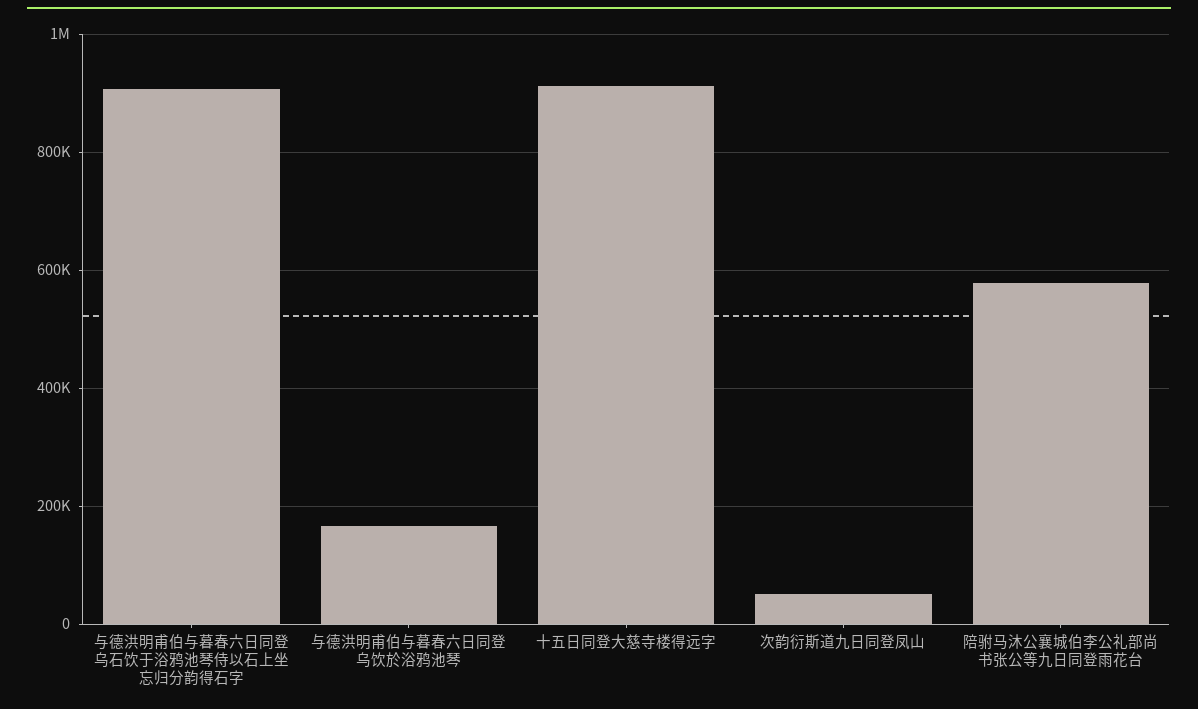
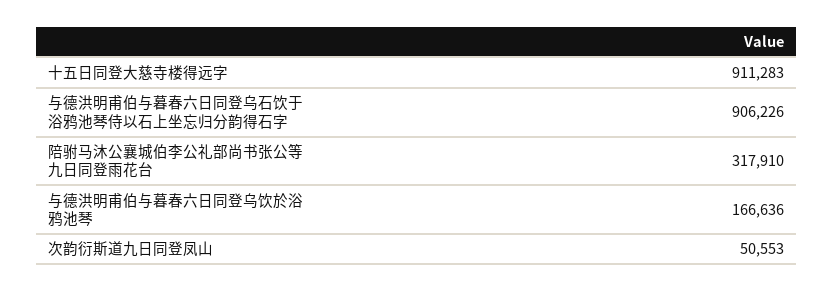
  {
    "与德洪明甫伯与暮春六日同登乌石饮于浴鸦池琴侍以石上坐忘归分韵得石字": 906226,
    "与德洪明甫伯与暮春六日同登乌饮於浴鸦池琴": 166636,
    "十五日同登大慈寺楼得远字": 911283,
    "次韵衍斯道九日同登凤山": 50553,
-   "陪驸马沐公襄城伯李公礼部尚书张公等九日同登雨花台": 580000
+   "陪驸马沐公襄城伯李公礼部尚书张公等九日同登雨花台": 317910
  }

